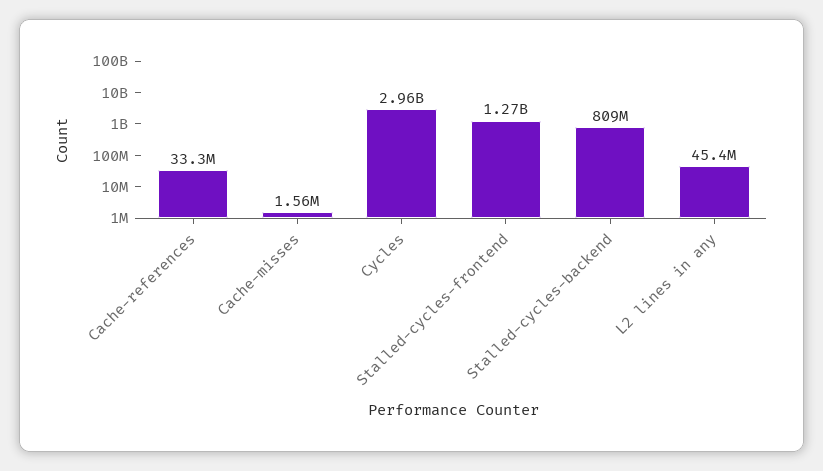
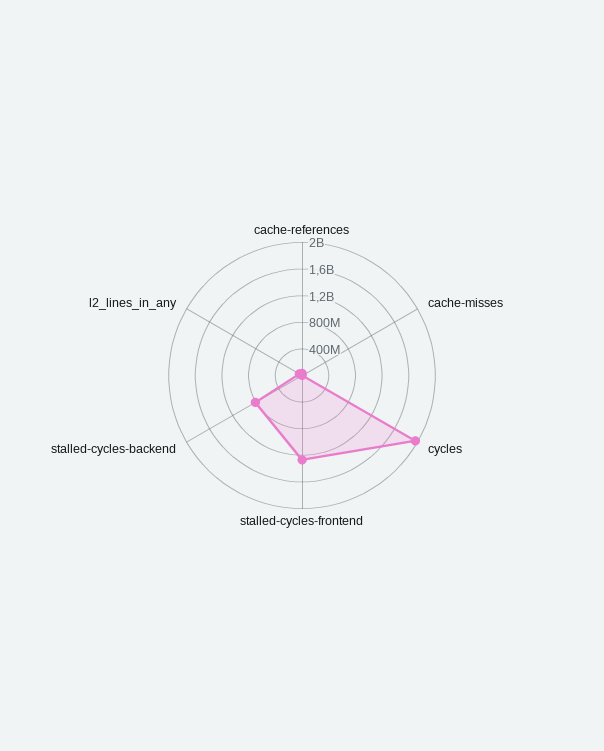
  {
    "Cache-references": 33300000,
    "Cache-misses": 1560000,
-   "Cycles": 2960000000,
+   "Cycles": 2000000000,
    "Stalled-cycles-frontend": 1270000000,
    "Stalled-cycles-backend": 809000000,
    "L2 lines in any": 45400000
  }

